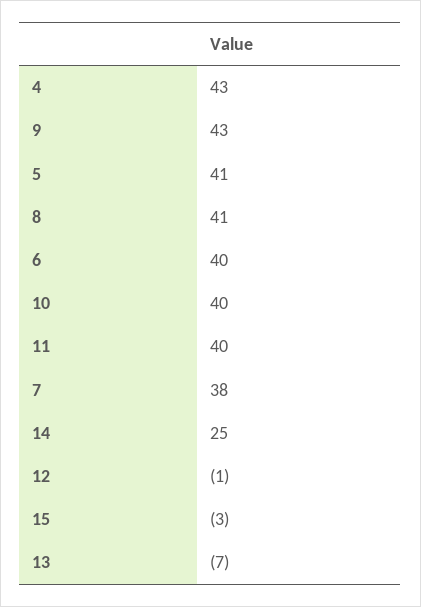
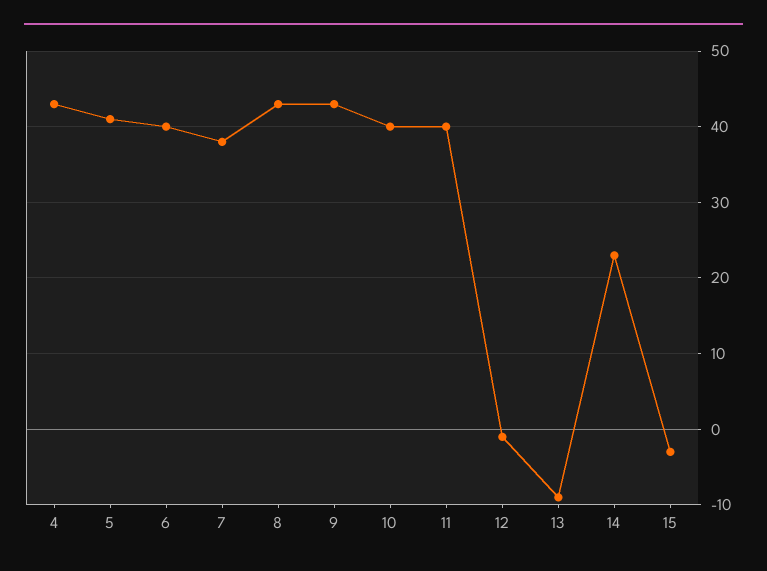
  {
    "4": 43,
    "9": 43,
    "5": 41,
-   "8": 41,
+   "8": 43,
    "6": 40,
    "10": 40,
    "11": 40,
    "7": 38,
-   "14": 25,
+   "14": 23,
    "12": -1,
    "15": -3,
-   "13": -7
+   "13": -9
  }

